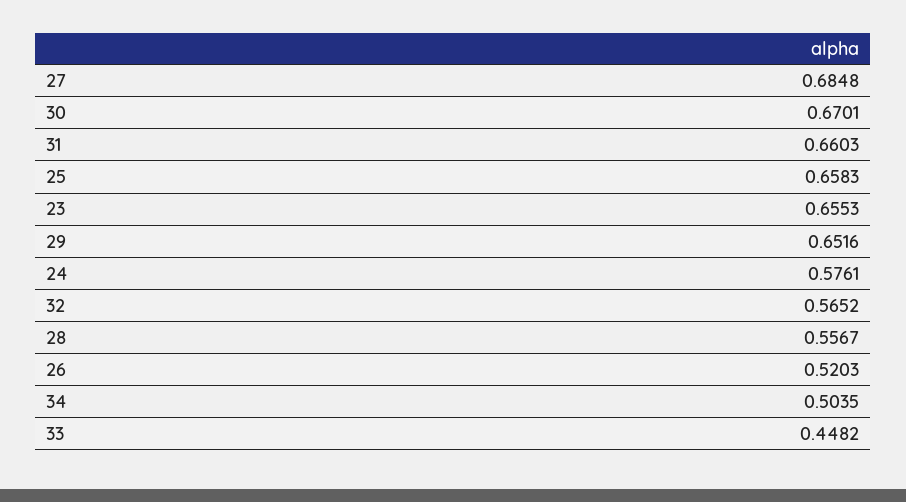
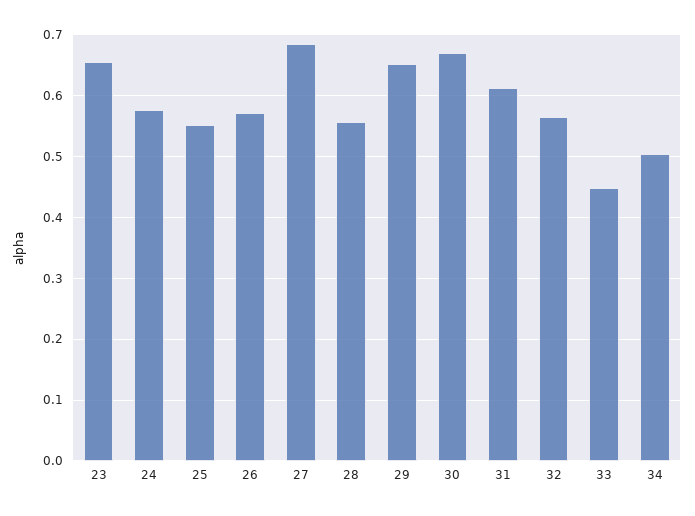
  {
    "27": 0.6848,
    "30": 0.6701,
-   "31": 0.6603,
+   "31": 0.61,
-   "25": 0.6583,
+   "25": 0.55,
    "23": 0.6553,
    "29": 0.6516,
    "24": 0.5761,
    "32": 0.5652,
    "28": 0.5567,
-   "26": 0.5203,
+   "26": 0.57,
    "34": 0.5035,
    "33": 0.4482
  }

